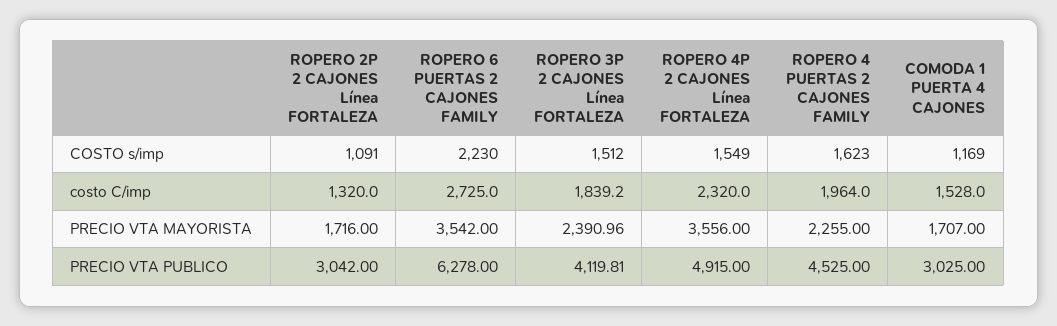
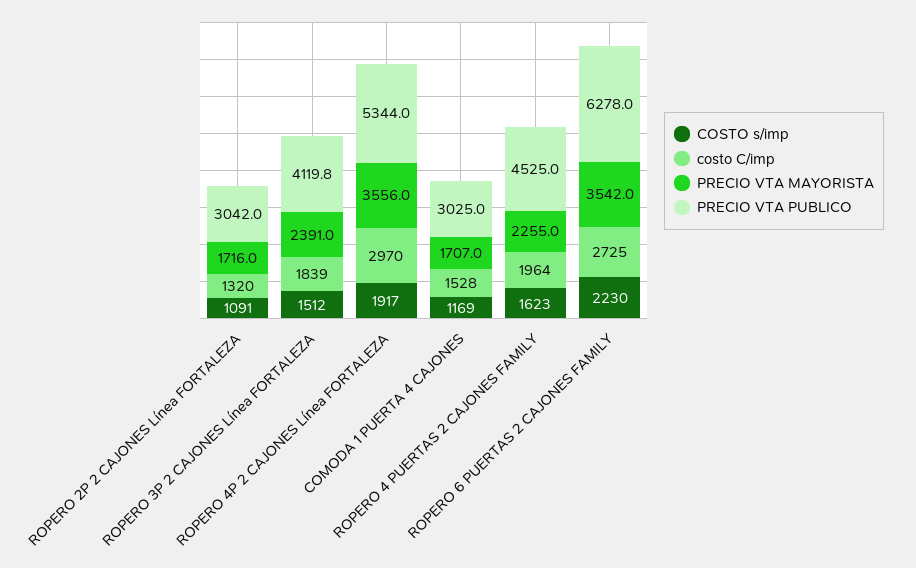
  {
    "COSTO s/imp": {
      "ROPERO 2P 2 CAJONES Línea FORTALEZA": 1091,
      "ROPERO 6 PUERTAS 2 CAJONES FAMILY": 2230,
      "ROPERO 3P 2 CAJONES Línea FORTALEZA": 1512,
-     "ROPERO 4P 2 CAJONES Línea FORTALEZA": 1549,
+     "ROPERO 4P 2 CAJONES Línea FORTALEZA": 1917,
      "ROPERO 4 PUERTAS 2 CAJONES FAMILY": 1623,
      "COMODA 1 PUERTA 4 CAJONES": 1169
    },
    "costo C/imp": {
      "ROPERO 2P 2 CAJONES Línea FORTALEZA": 1320,
      "ROPERO 6 PUERTAS 2 CAJONES FAMILY": 2725,
      "ROPERO 3P 2 CAJONES Línea FORTALEZA": 1839.2,
-     "ROPERO 4P 2 CAJONES Línea FORTALEZA": 2320,
+     "ROPERO 4P 2 CAJONES Línea FORTALEZA": 2970,
      "ROPERO 4 PUERTAS 2 CAJONES FAMILY": 1964,
      "COMODA 1 PUERTA 4 CAJONES": 1528
    },
    "PRECIO VTA MAYORISTA": {
      "ROPERO 2P 2 CAJONES Línea FORTALEZA": 1716,
      "ROPERO 6 PUERTAS 2 CAJONES FAMILY": 3542,
      "ROPERO 3P 2 CAJONES Línea FORTALEZA": 2390.96,
      "ROPERO 4P 2 CAJONES Línea FORTALEZA": 3556,
      "ROPERO 4 PUERTAS 2 CAJONES FAMILY": 2255,
      "COMODA 1 PUERTA 4 CAJONES": 1707
    },
    "PRECIO VTA PUBLICO": {
      "ROPERO 2P 2 CAJONES Línea FORTALEZA": 3042,
      "ROPERO 6 PUERTAS 2 CAJONES FAMILY": 6278,
      "ROPERO 3P 2 CAJONES Línea FORTALEZA": 4119.81,
-     "ROPERO 4P 2 CAJONES Línea FORTALEZA": 4915,
+     "ROPERO 4P 2 CAJONES Línea FORTALEZA": 5344,
      "ROPERO 4 PUERTAS 2 CAJONES FAMILY": 4525,
      "COMODA 1 PUERTA 4 CAJONES": 3025
    }
  }

